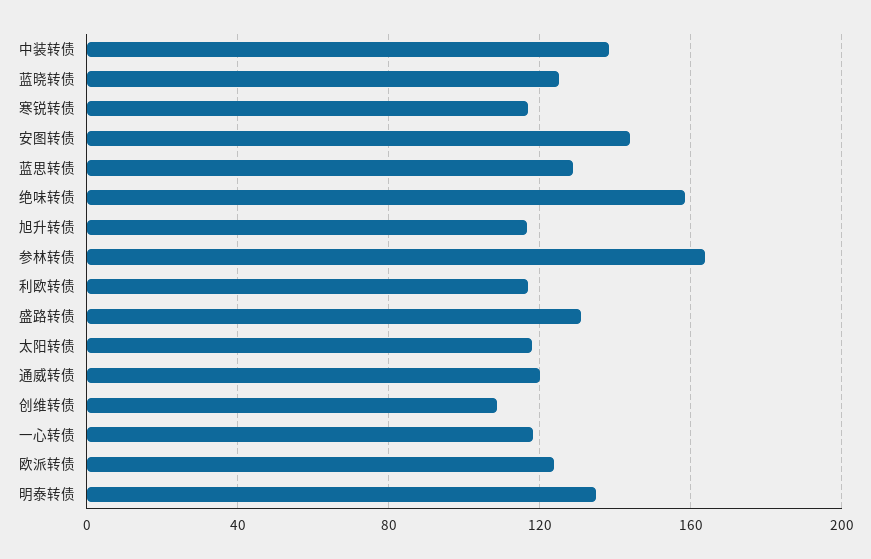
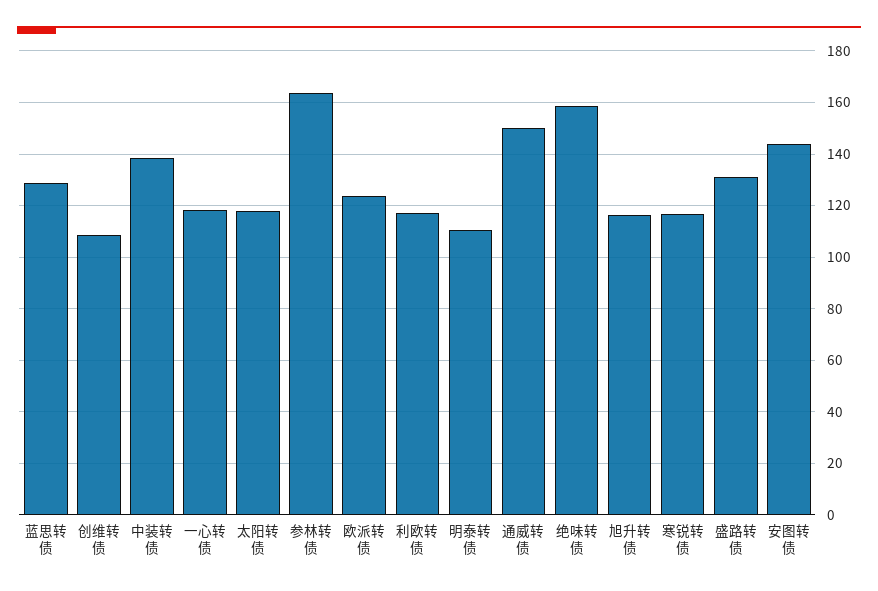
  {
    "中装转债": 137.5,
-   "蓝晓转债": 125,
    "寒锐转债": 117.5,
    "安图转债": 145,
    "蓝思转债": 130,
    "绝味转债": 157.5,
    "旭升转债": 117.5,
    "参林转债": 162.5,
    "利欧转债": 117.5,
    "盛路转债": 130,
    "太阳转债": 117.5,
-   "通威转债": 120,
+   "通威转债": 150,
    "创维转债": 107.5,
    "一心转债": 117.5,
    "欧派转债": 125,
-   "明泰转债": 135
+   "明泰转债": 110
  }

